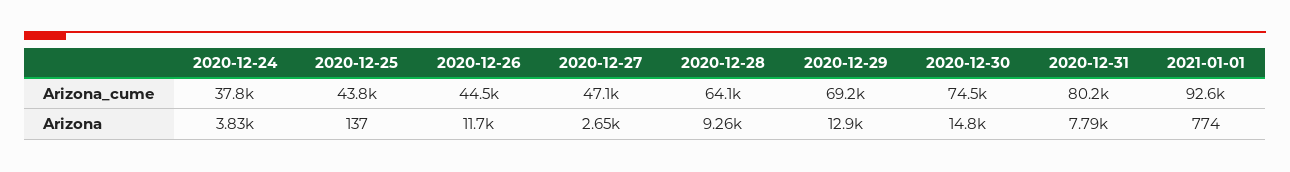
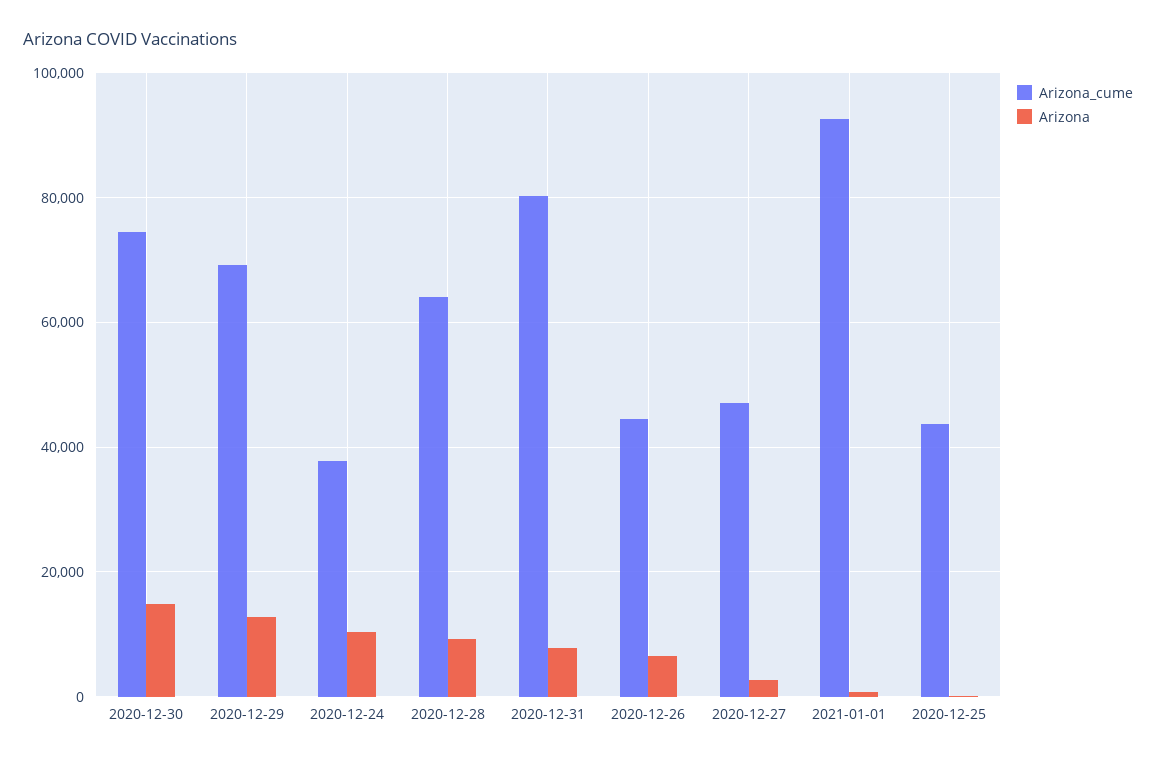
  {
    "Arizona_cume": {
      "2020-12-24": 37800,
      "2020-12-25": 43800,
      "2020-12-26": 44500,
      "2020-12-27": 47100,
      "2020-12-28": 64100,
      "2020-12-29": 69200,
      "2020-12-30": 74500,
      "2020-12-31": 80200,
      "2021-01-01": 92600
    },
    "Arizona": {
-     "2020-12-24": 3830,
+     "2020-12-24": 10000,
      "2020-12-25": 137,
-     "2020-12-26": 11700,
+     "2020-12-26": 6000,
      "2020-12-27": 2650,
      "2020-12-28": 9260,
      "2020-12-29": 12900,
      "2020-12-30": 14800,
      "2020-12-31": 7790,
      "2021-01-01": 774
    }
  }

